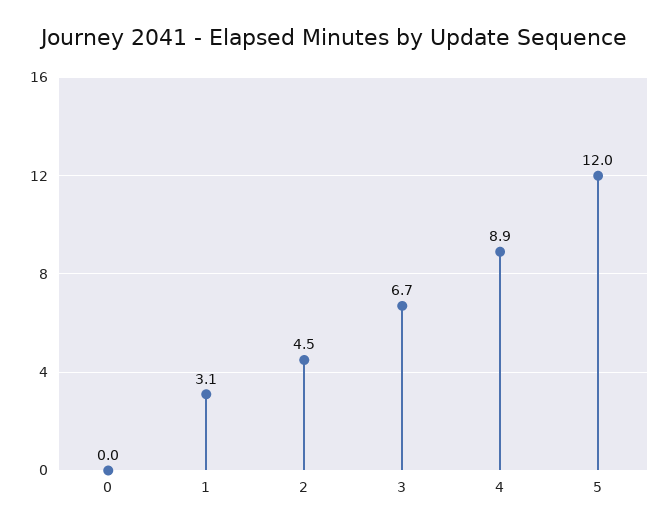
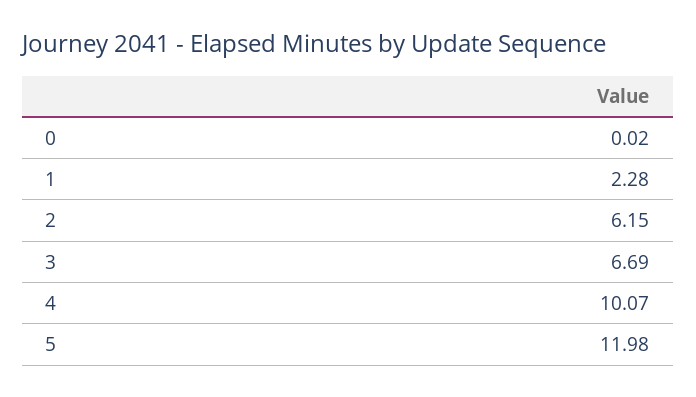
  {
    "0": 0.02,
-   "1": 3.1,
+   "1": 2.28,
-   "2": 4.5,
+   "2": 6.15,
    "3": 6.69,
-   "4": 8.9,
+   "4": 10.07,
    "5": 11.98
  }

